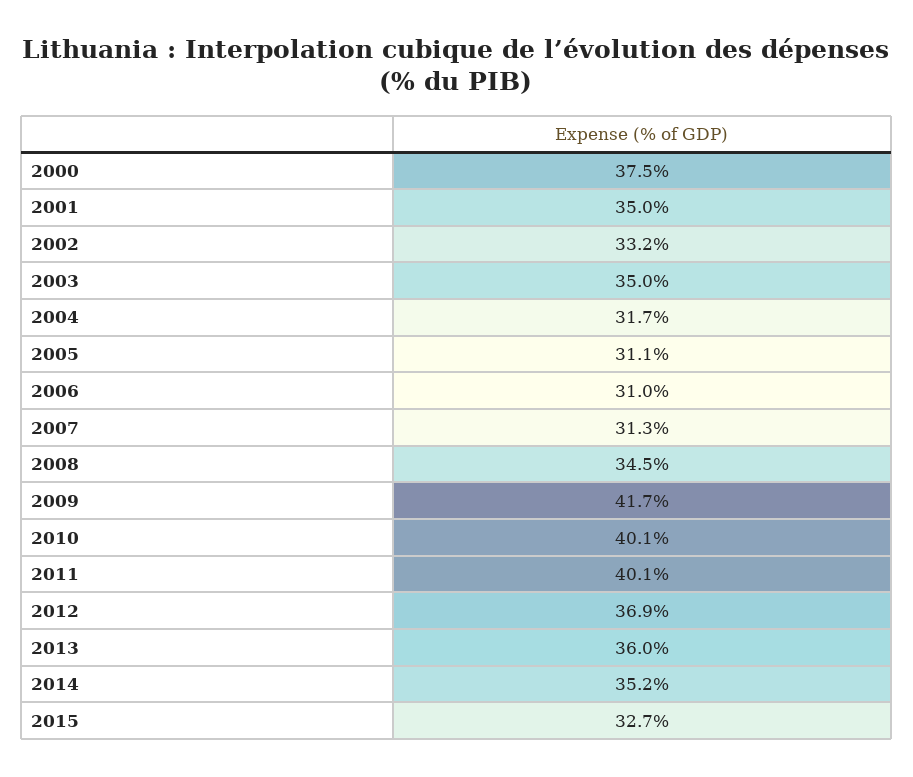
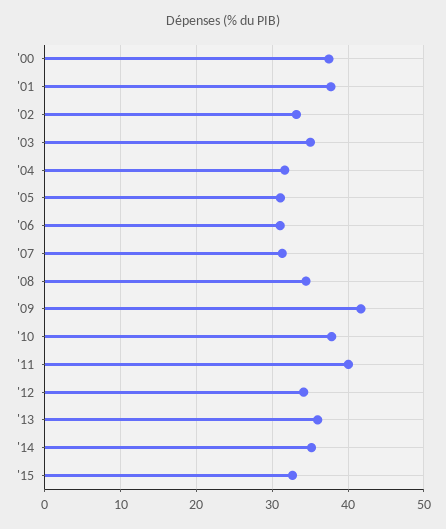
  {
    "2000": 37.5,
-   "2001": 35,
+   "2001": 38,
    "2002": 33.2,
    "2003": 35,
    "2004": 31.7,
    "2005": 31.1,
    "2006": 31,
    "2007": 31.3,
    "2008": 34.5,
    "2009": 41.7,
-   "2010": 40.1,
+   "2010": 38,
    "2011": 40.1,
-   "2012": 36.9,
+   "2012": 34,
    "2013": 36,
    "2014": 35.2,
    "2015": 32.7
  }

